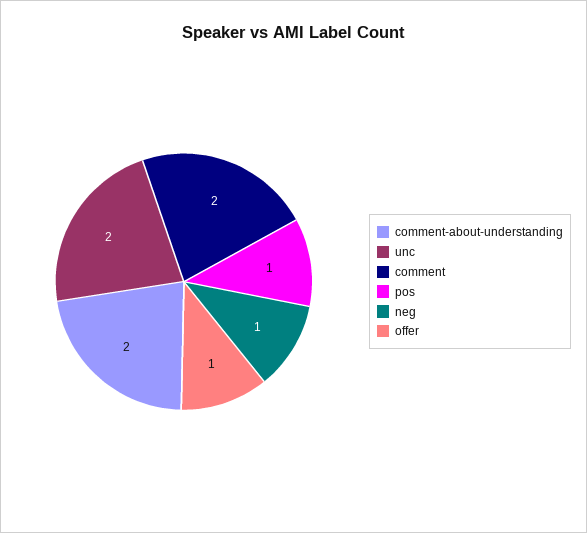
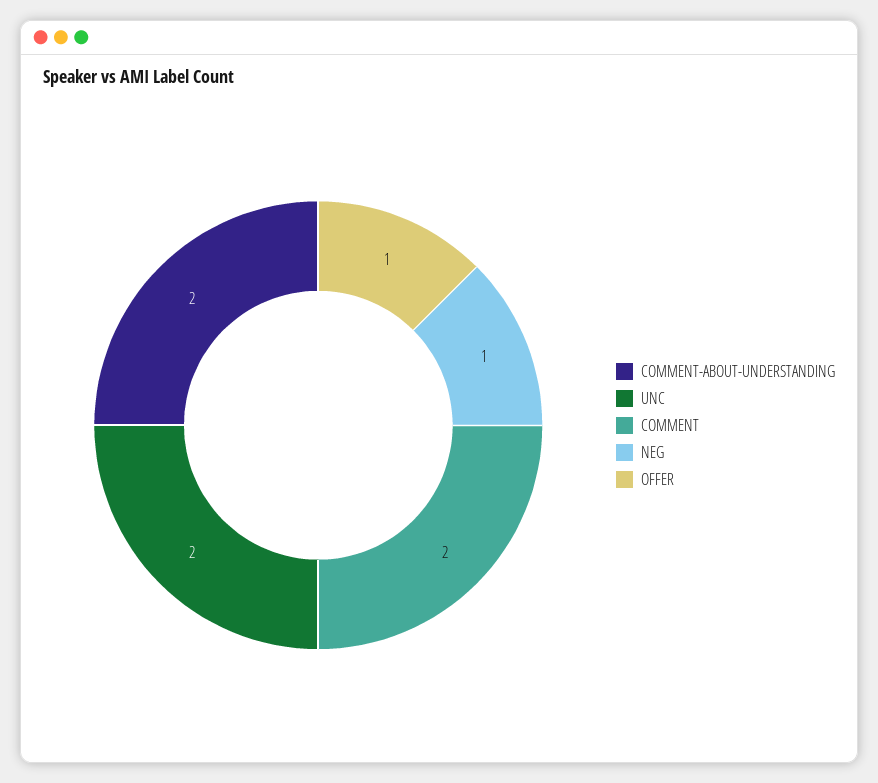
  {
    "comment-about-understanding": 2,
    "unc": 2,
    "comment": 2,
-   "pos": 1,
    "neg": 1,
    "offer": 1
  }

